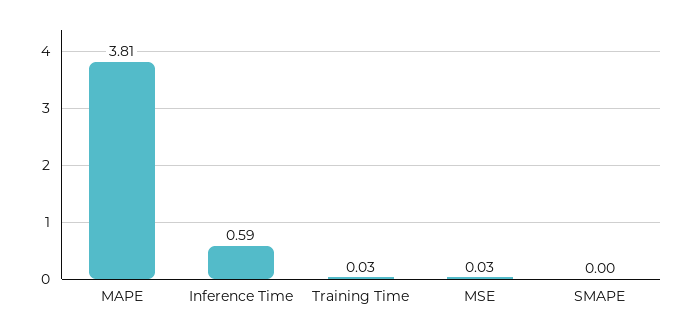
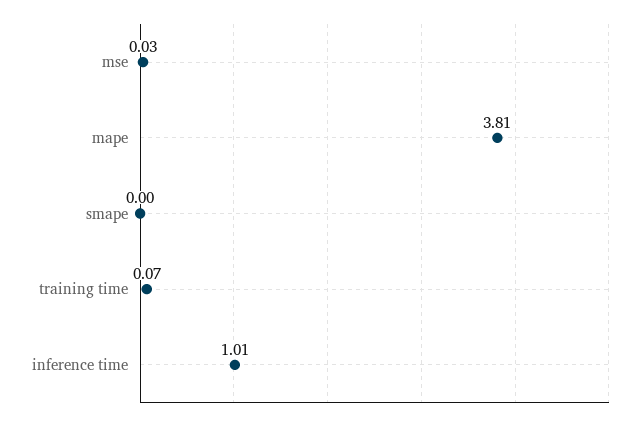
  {
    "MAPE": 3.81,
-   "Inference Time": 0.59,
+   "Inference Time": 1.01,
-   "Training Time": 0.03,
+   "Training Time": 0.07,
    "MSE": 0.03,
    "SMAPE": 0
  }

